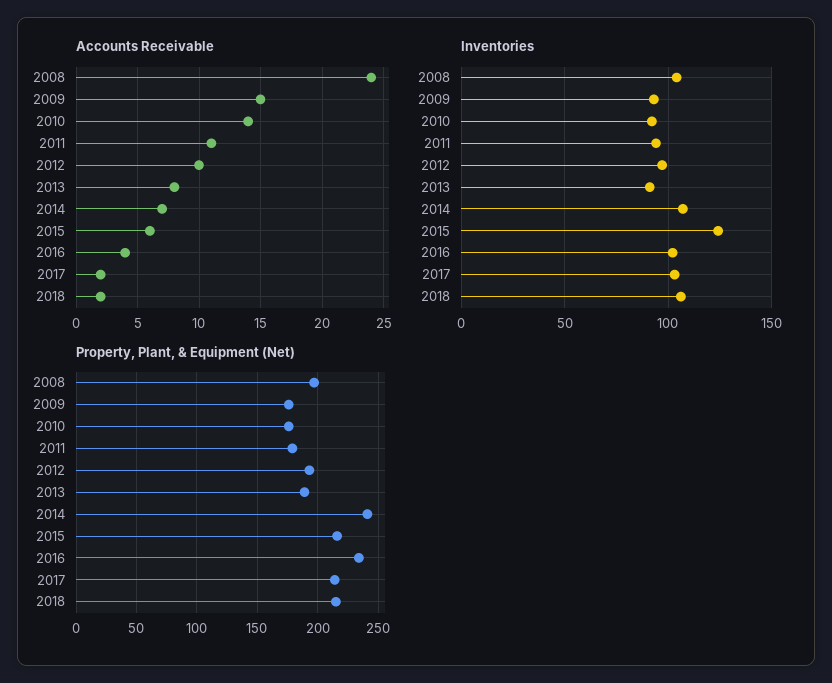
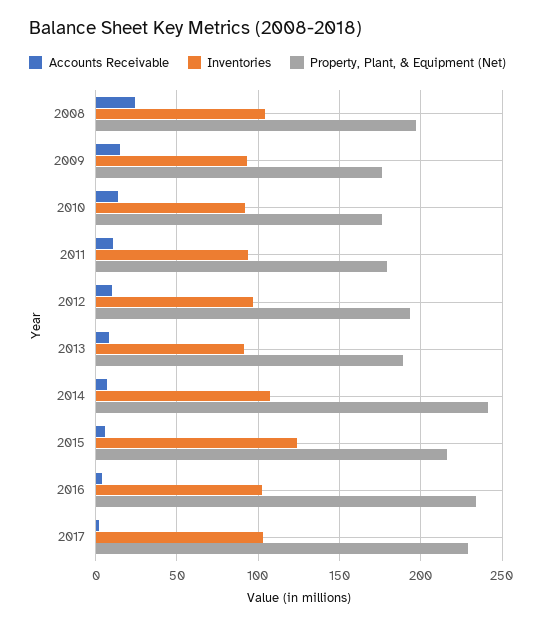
  {
    "Accounts Receivable": {
      "2008": 24,
      "2009": 15,
      "2010": 14,
      "2011": 11,
      "2012": 10,
      "2013": 8,
      "2014": 7,
      "2015": 6,
      "2016": 4,
-     "2017": 2,
+     "2017": 2
-     "2018": 2
    },
    "Inventories": {
      "2008": 105,
      "2009": 95,
      "2010": 90,
      "2011": 95,
      "2012": 95,
      "2013": 90,
      "2014": 105,
      "2015": 125,
      "2016": 100,
-     "2017": 105,
+     "2017": 105
-     "2018": 105
    },
    "Property, Plant, & Equipment (Net)": {
      "2008": 195,
      "2009": 175,
      "2010": 175,
      "2011": 180,
      "2012": 195,
      "2013": 190,
      "2014": 240,
      "2015": 215,
      "2016": 235,
-     "2017": 215,
+     "2017": 230
-     "2018": 215
    }
  }

